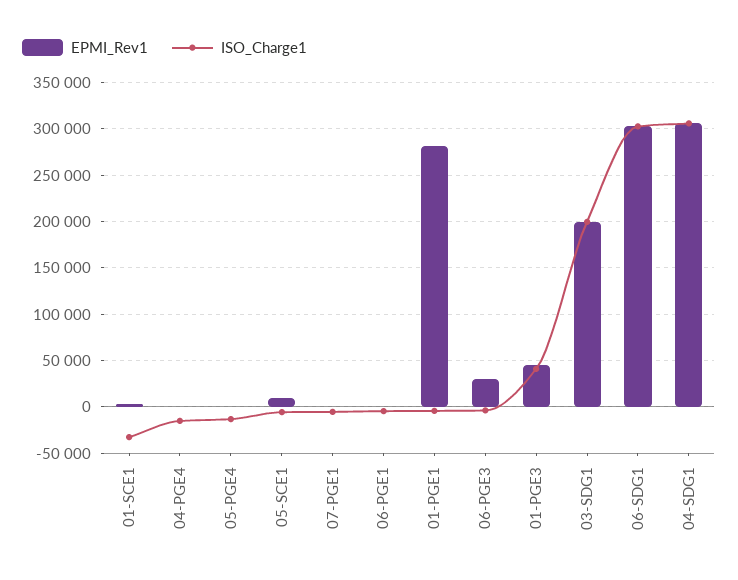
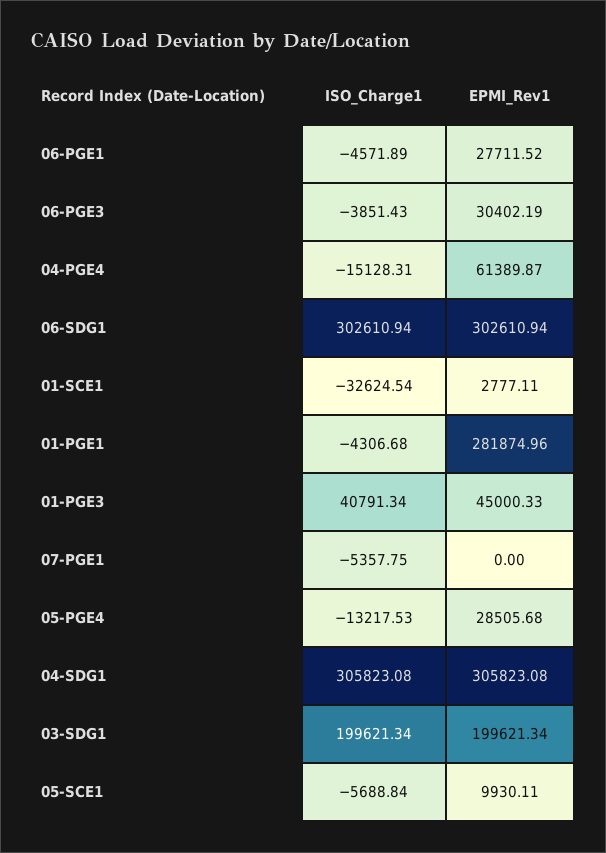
  {
    "EPMI_Rev1": {
      "01-SCE1": 2777.11,
-     "04-PGE4": 0,
+     "04-PGE4": 61389.87,
-     "05-PGE4": 0,
+     "05-PGE4": 28505.68,
      "05-SCE1": 9930.11,
      "07-PGE1": 0,
-     "06-PGE1": 0,
+     "06-PGE1": 27711.52,
      "01-PGE1": 281874.96,
      "06-PGE3": 30402.19,
      "01-PGE3": 45000.33,
      "03-SDG1": 199621.34,
      "06-SDG1": 302610.94,
      "04-SDG1": 305823.08
    },
    "ISO_Charge1": {
      "01-SCE1": -32624.54,
      "04-PGE4": -15128.31,
      "05-PGE4": -13217.53,
      "05-SCE1": -5688.84,
      "07-PGE1": -5357.75,
      "06-PGE1": -4571.89,
      "01-PGE1": -4306.68,
      "06-PGE3": -3851.43,
      "01-PGE3": 40791.34,
      "03-SDG1": 199621.34,
      "06-SDG1": 302610.94,
      "04-SDG1": 305823.08
    }
  }

